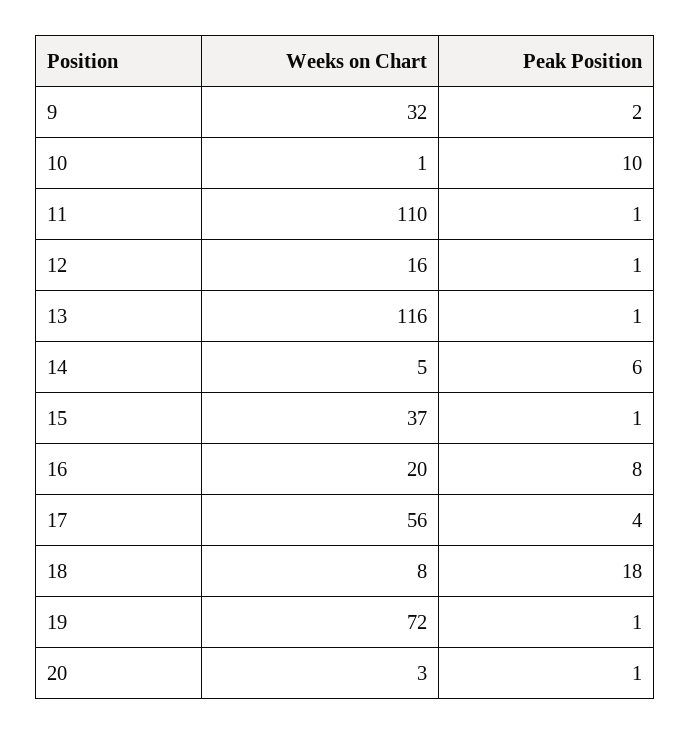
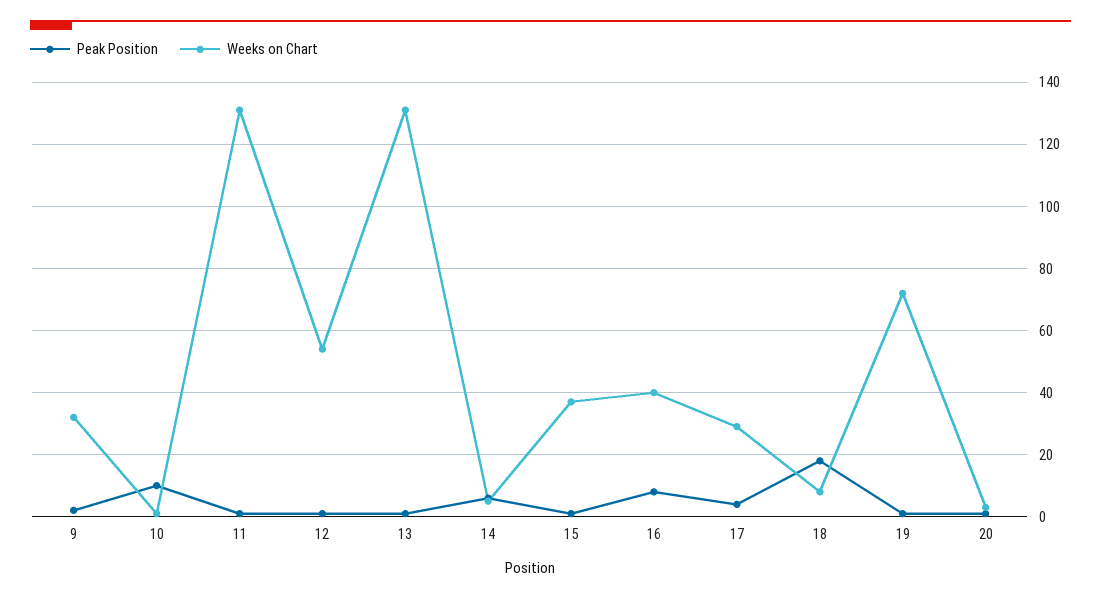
  {
    "Weeks on Chart": {
      "9": 32,
      "10": 1,
-     "11": 110,
+     "11": 130,
-     "12": 16,
+     "12": 55,
-     "13": 116,
+     "13": 130,
      "14": 5,
      "15": 37,
-     "16": 20,
+     "16": 40,
-     "17": 56,
+     "17": 30,
      "18": 8,
      "19": 72,
      "20": 3
    },
    "Peak Position": {
      "9": 2,
      "10": 10,
      "11": 1,
      "12": 1,
      "13": 1,
      "14": 6,
      "15": 1,
      "16": 8,
      "17": 4,
      "18": 18,
      "19": 1,
      "20": 1
    }
  }

